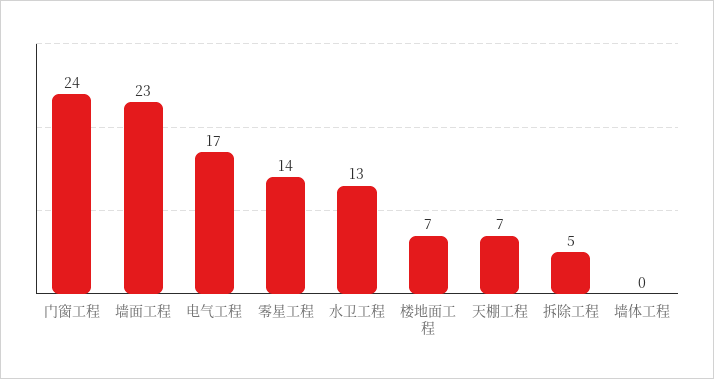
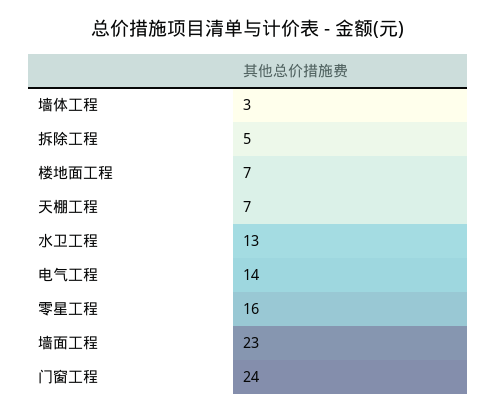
  {
    "门窗工程": 24,
    "墙面工程": 23,
-   "电气工程": 17,
+   "电气工程": 14,
-   "零星工程": 14,
+   "零星工程": 16,
    "水卫工程": 13,
    "楼地面工程": 7,
    "天棚工程": 7,
    "拆除工程": 5,
-   "墙体工程": 0
+   "墙体工程": 3
  }

